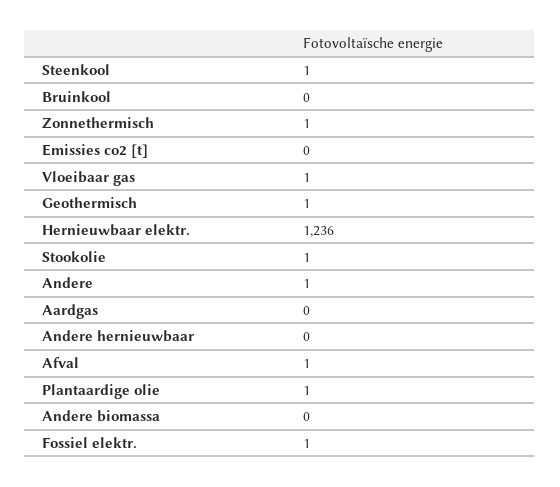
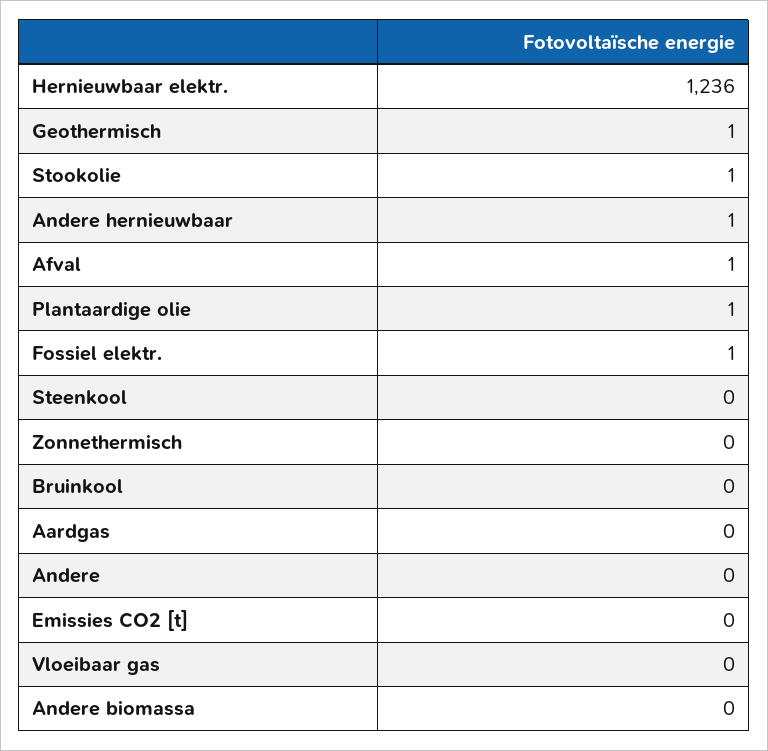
  {
-   "Steenkool": 1,
+   "Steenkool": 0,
    "Bruinkool": 0,
-   "Zonnethermisch": 1,
+   "Zonnethermisch": 0,
    "Emissies co2 [t]": 0,
-   "Vloeibaar gas": 1,
+   "Vloeibaar gas": 0,
    "Geothermisch": 1,
    "Hernieuwbaar elektr.": 1236,
    "Stookolie": 1,
-   "Andere": 1,
+   "Andere": 0,
    "Aardgas": 0,
-   "Andere hernieuwbaar": 0,
+   "Andere hernieuwbaar": 1,
    "Afval": 1,
    "Plantaardige olie": 1,
    "Andere biomassa": 0,
    "Fossiel elektr.": 1
  }

